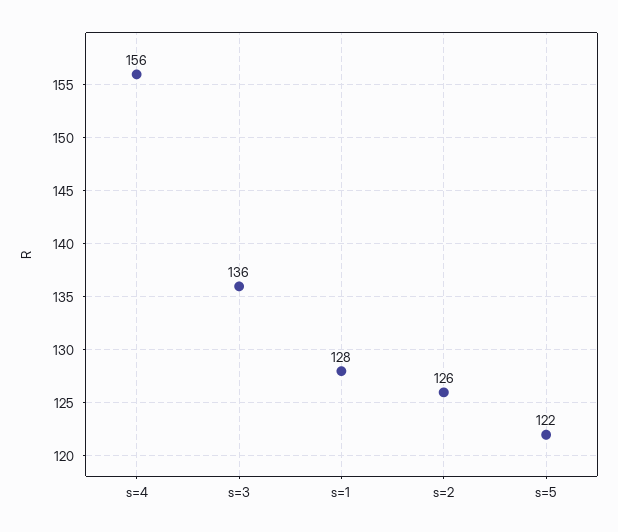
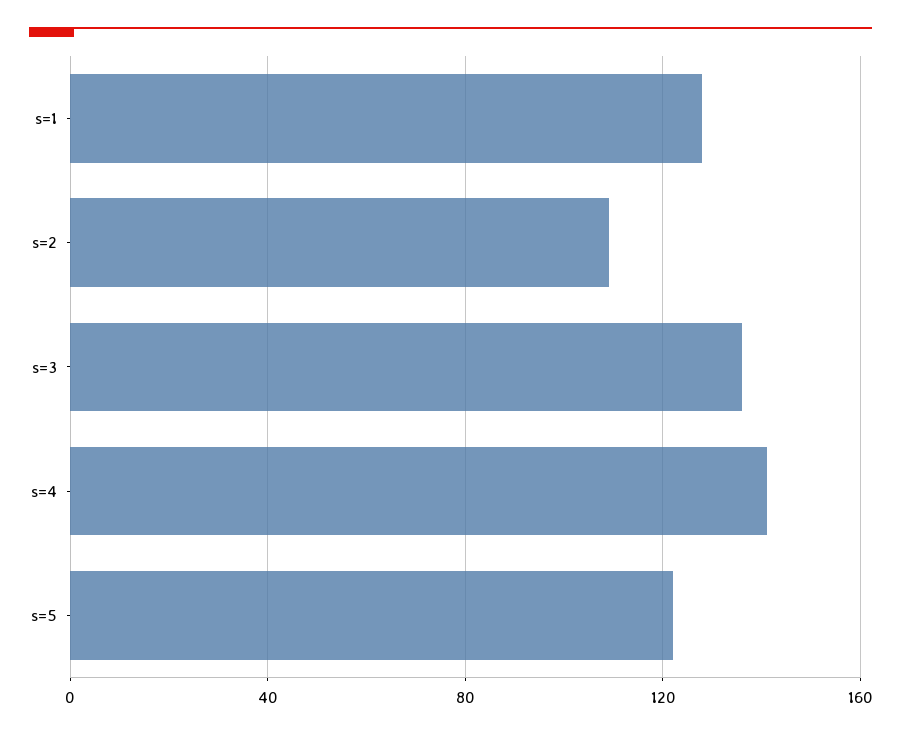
  {
-   "s=4": 156,
+   "s=4": 140,
    "s=3": 136,
    "s=1": 128,
-   "s=2": 126,
+   "s=2": 110,
    "s=5": 122
  }

